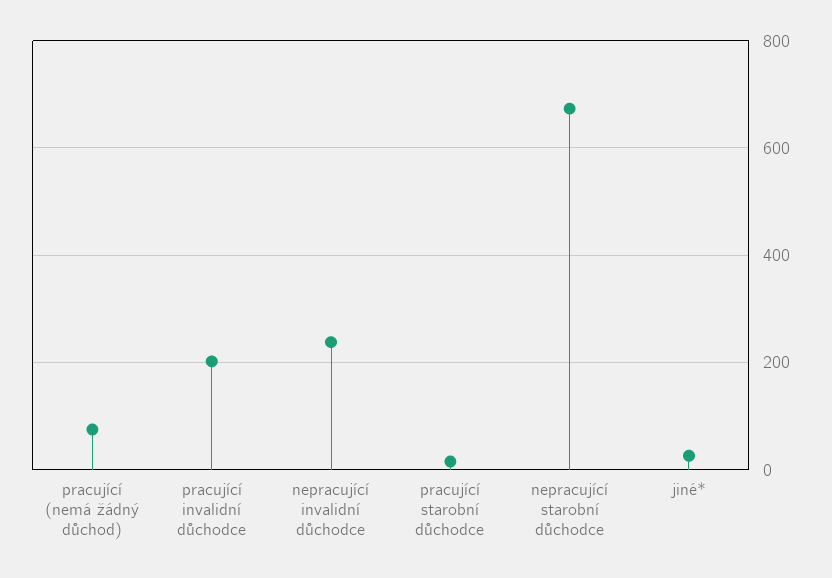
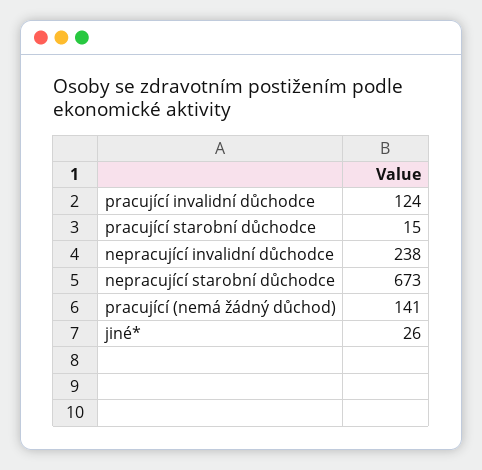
  {
-   "pracující (nemá žádný důchod)": 80,
+   "pracující (nemá žádný důchod)": 141,
-   "pracující invalidní důchodce": 200,
+   "pracující invalidní důchodce": 124,
    "nepracující invalidní důchodce": 238,
    "pracující starobní důchodce": 15,
    "nepracující starobní důchodce": 673,
    "jiné*": 26
  }

